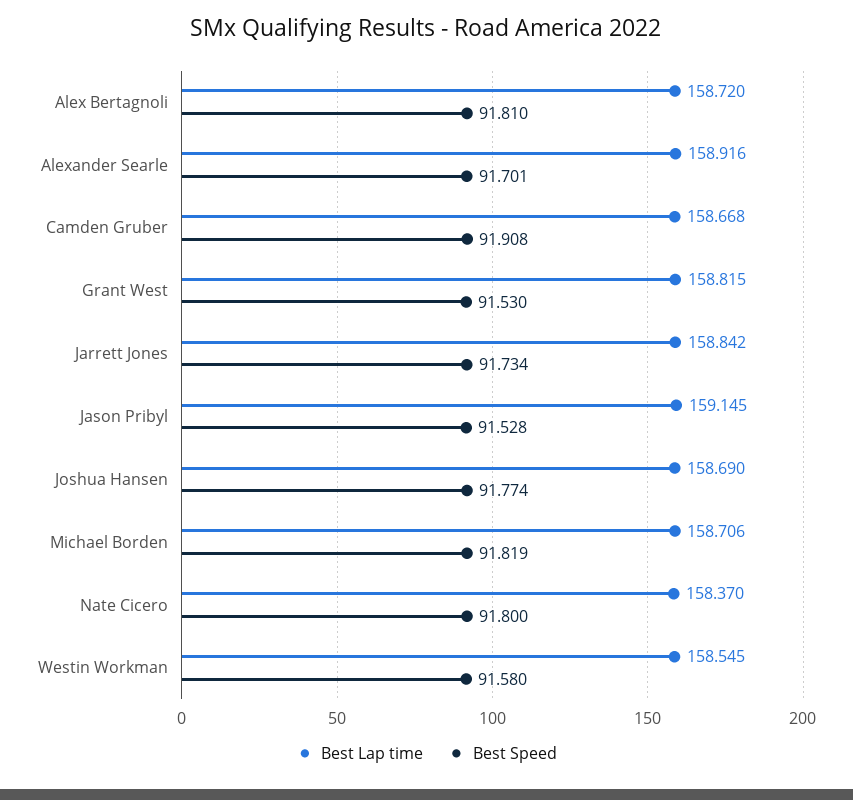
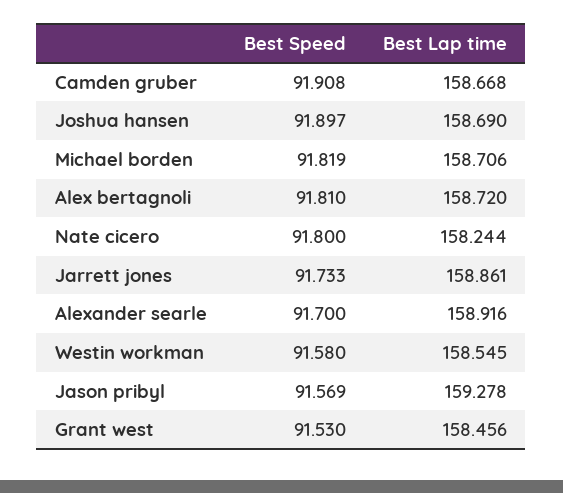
  {
    "Best Lap time": {
      "Alex Bertagnoli": 158.72,
      "Alexander Searle": 158.916,
      "Camden Gruber": 158.668,
-     "Grant West": 158.815,
+     "Grant West": 158.456,
-     "Jarrett Jones": 158.842,
+     "Jarrett Jones": 158.861,
-     "Jason Pribyl": 159.145,
+     "Jason Pribyl": 159.278,
      "Joshua Hansen": 158.69,
      "Michael Borden": 158.706,
-     "Nate Cicero": 158.37,
+     "Nate Cicero": 158.244,
      "Westin Workman": 158.545
    },
    "Best Speed": {
      "Alex Bertagnoli": 91.81,
-     "Alexander Searle": 91.701,
+     "Alexander Searle": 91.7,
      "Camden Gruber": 91.908,
      "Grant West": 91.53,
-     "Jarrett Jones": 91.734,
+     "Jarrett Jones": 91.733,
-     "Jason Pribyl": 91.528,
+     "Jason Pribyl": 91.569,
-     "Joshua Hansen": 91.774,
+     "Joshua Hansen": 91.897,
      "Michael Borden": 91.819,
      "Nate Cicero": 91.8,
      "Westin Workman": 91.58
    }
  }

